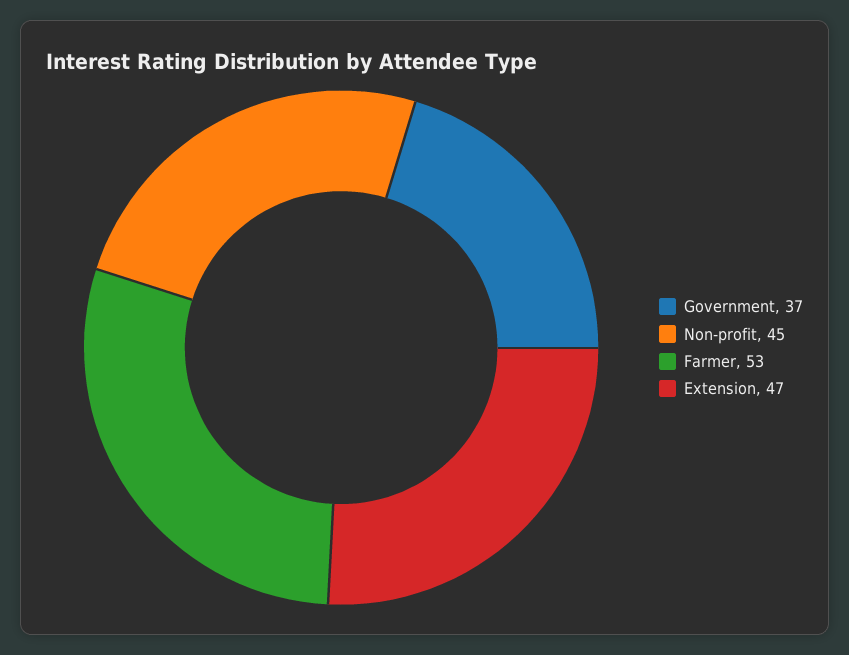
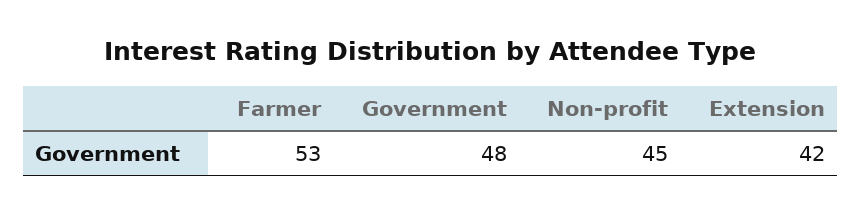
  {
-   "Government": 37,
+   "Government": 48,
    "Non-profit": 45,
    "Farmer": 53,
-   "Extension": 47
+   "Extension": 42
  }

